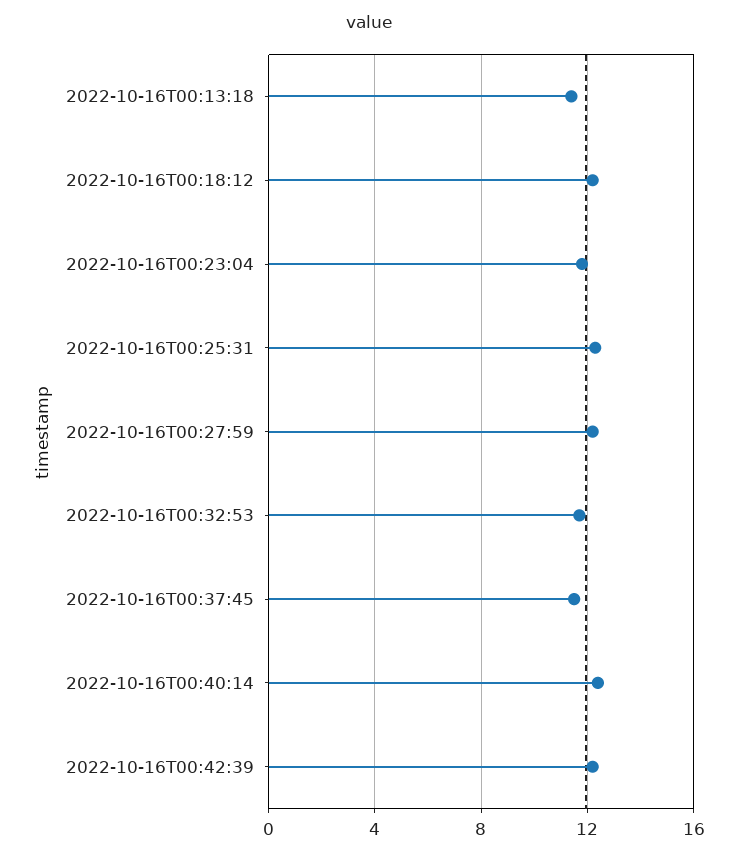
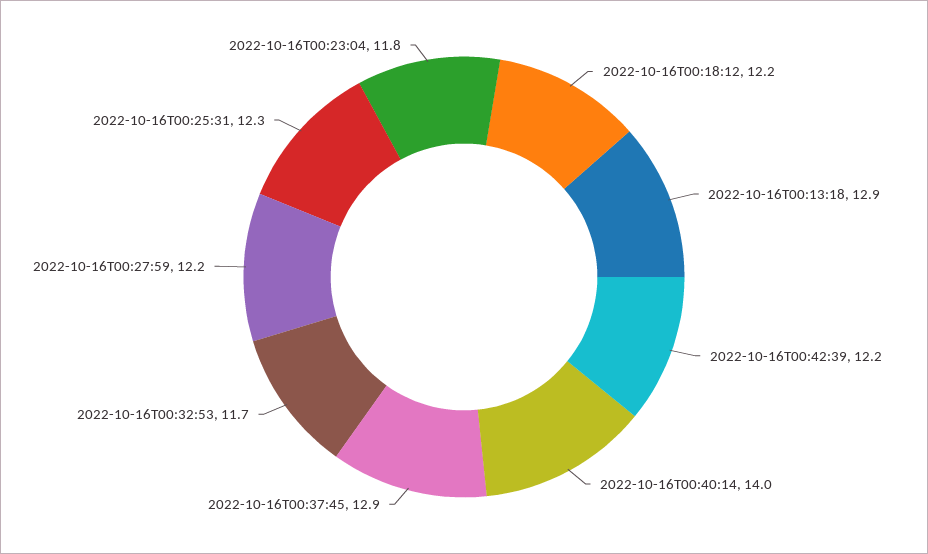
  {
-   "2022-10-16T00:13:18": 11.5,
+   "2022-10-16T00:13:18": 12.9,
    "2022-10-16T00:18:12": 12.2,
    "2022-10-16T00:23:04": 11.8,
    "2022-10-16T00:25:31": 12.3,
    "2022-10-16T00:27:59": 12.2,
    "2022-10-16T00:32:53": 11.7,
-   "2022-10-16T00:37:45": 11.5,
+   "2022-10-16T00:37:45": 12.9,
-   "2022-10-16T00:40:14": 12.5,
+   "2022-10-16T00:40:14": 14,
    "2022-10-16T00:42:39": 12.2
  }

